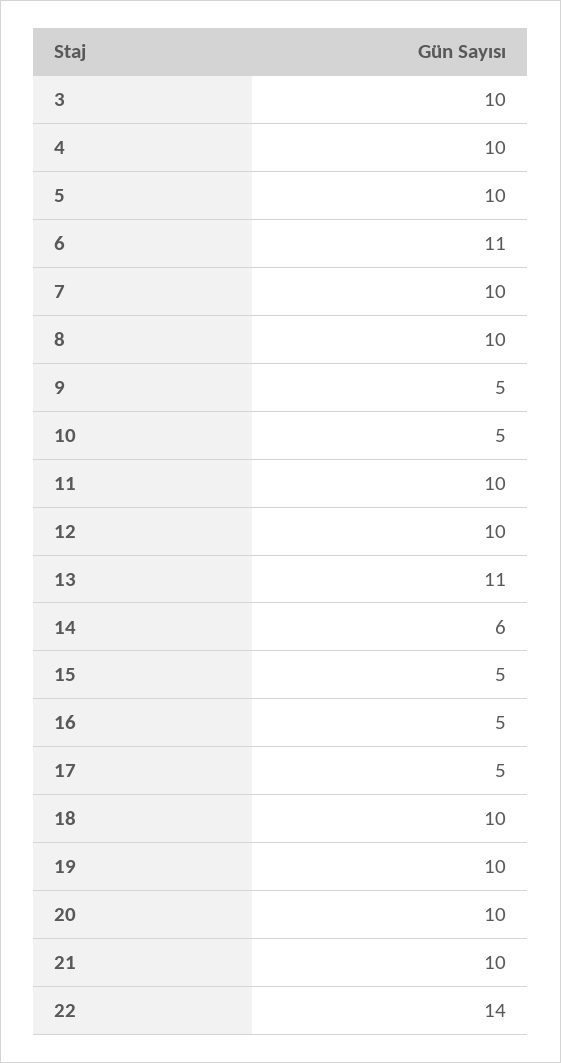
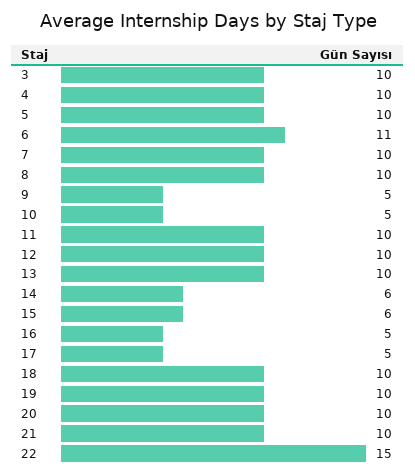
  {
    "3": 10,
    "4": 10,
    "5": 10,
    "6": 11,
    "7": 10,
    "8": 10,
    "9": 5,
    "10": 5,
    "11": 10,
    "12": 10,
-   "13": 11,
+   "13": 10,
    "14": 6,
-   "15": 5,
+   "15": 6,
    "16": 5,
    "17": 5,
    "18": 10,
    "19": 10,
    "20": 10,
    "21": 10,
-   "22": 14
+   "22": 15
  }

